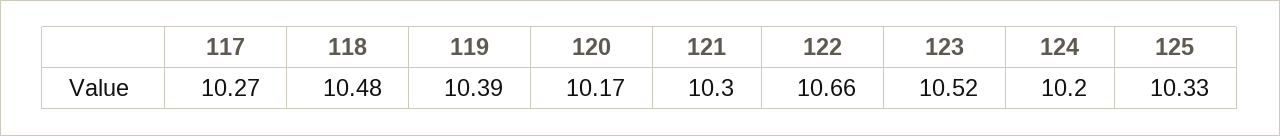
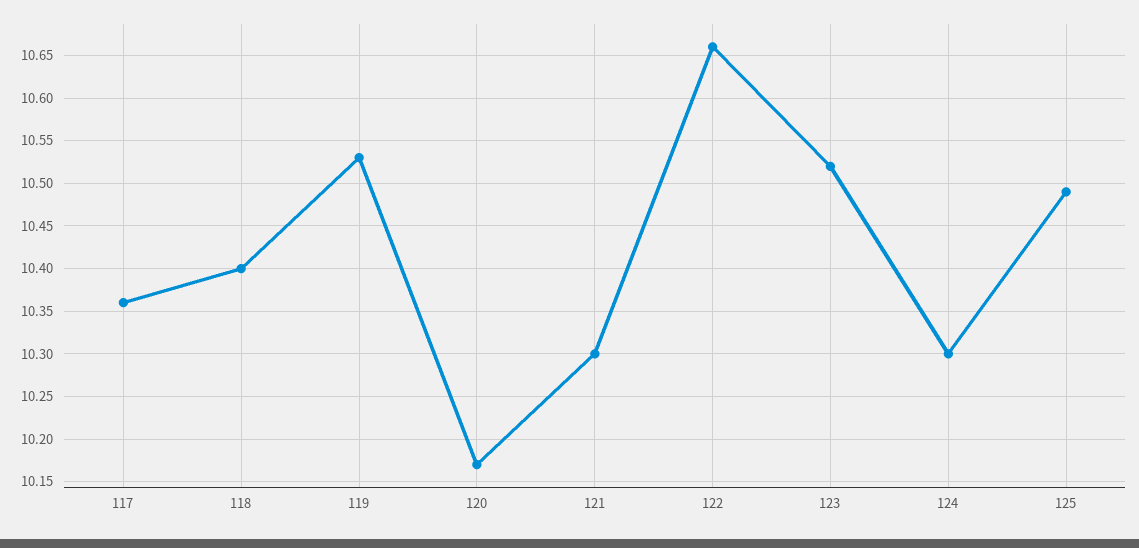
  {
-   "117": 10.27,
+   "117": 10.36,
-   "118": 10.48,
+   "118": 10.4,
-   "119": 10.39,
+   "119": 10.53,
    "120": 10.17,
    "121": 10.3,
    "122": 10.66,
    "123": 10.52,
-   "124": 10.2,
+   "124": 10.3,
-   "125": 10.33
+   "125": 10.49
  }

